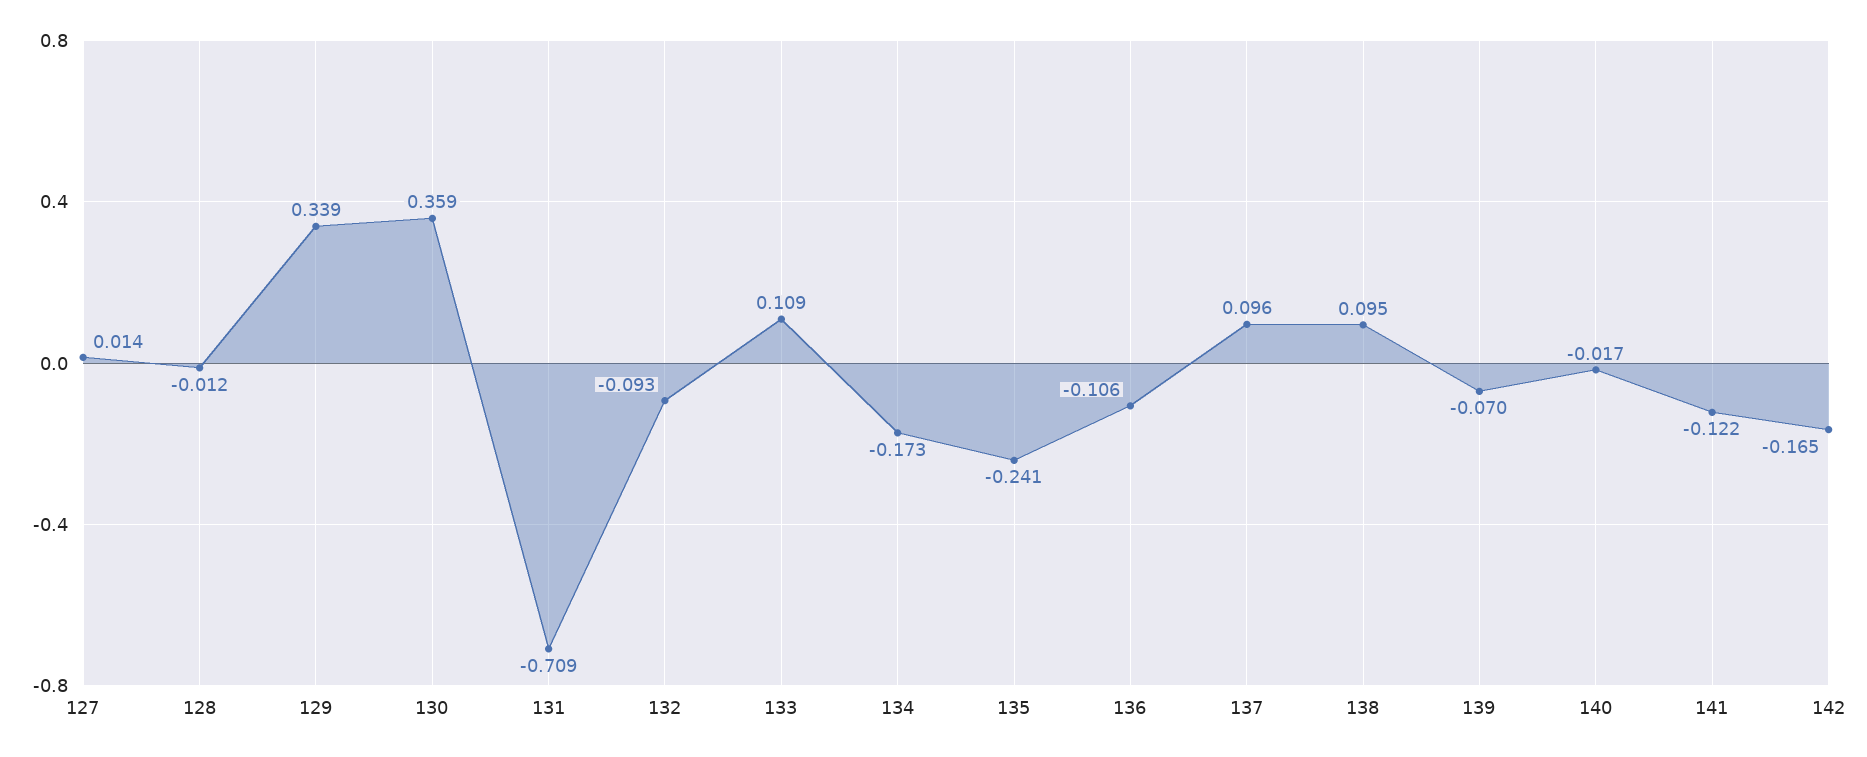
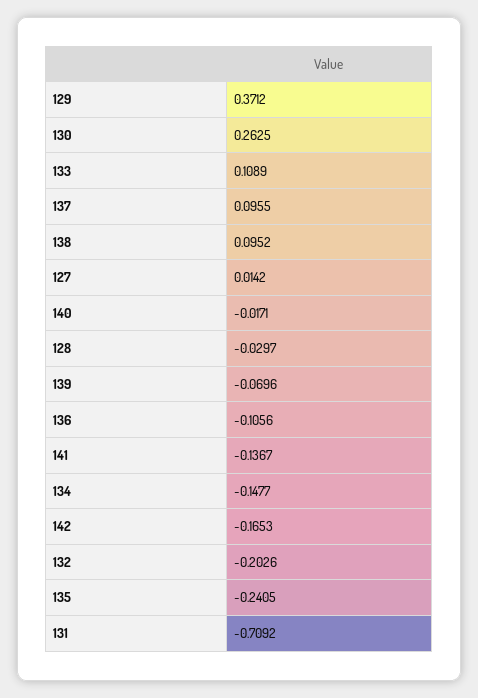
  {
    "127": 0.0142,
-   "128": -0.012,
+   "128": -0.0297,
-   "129": 0.339,
+   "129": 0.3712,
-   "130": 0.359,
+   "130": 0.2625,
    "131": -0.7092,
-   "132": -0.093,
+   "132": -0.2026,
    "133": 0.1089,
-   "134": -0.173,
+   "134": -0.1477,
    "135": -0.2405,
    "136": -0.1056,
    "137": 0.0955,
    "138": 0.0952,
    "139": -0.0696,
    "140": -0.0171,
-   "141": -0.122,
+   "141": -0.1367,
    "142": -0.1653
  }

